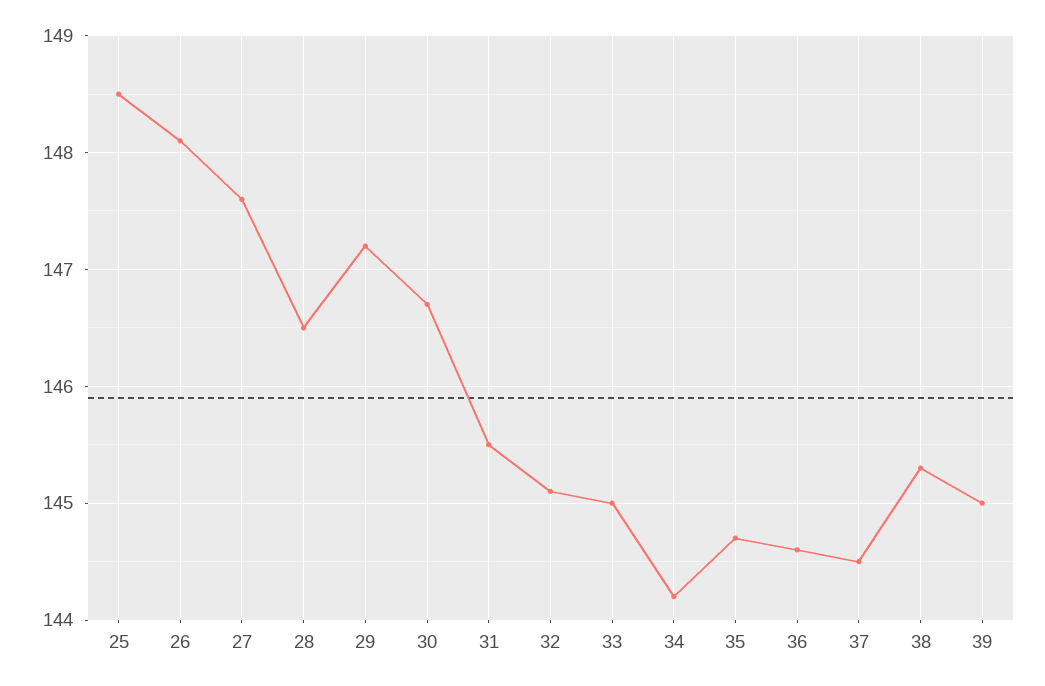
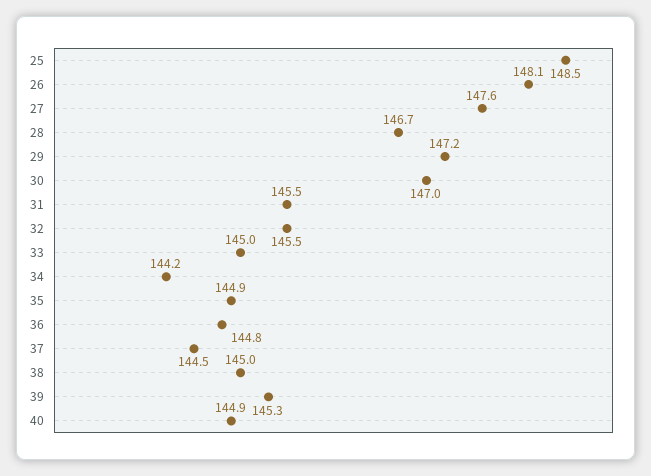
  {
    "25": 148.5,
    "26": 148.1,
    "27": 147.6,
-   "28": 146.5,
+   "28": 146.7,
    "29": 147.2,
-   "30": 146.7,
+   "30": 147,
    "31": 145.5,
-   "32": 145.1,
+   "32": 145.5,
    "33": 145,
    "34": 144.2,
-   "35": 144.7,
+   "35": 144.9,
-   "36": 144.6,
+   "36": 144.8,
    "37": 144.5,
-   "38": 145.3,
+   "38": 145,
-   "39": 145
+   "39": 145.3,
+   "40": 144.9
  }

